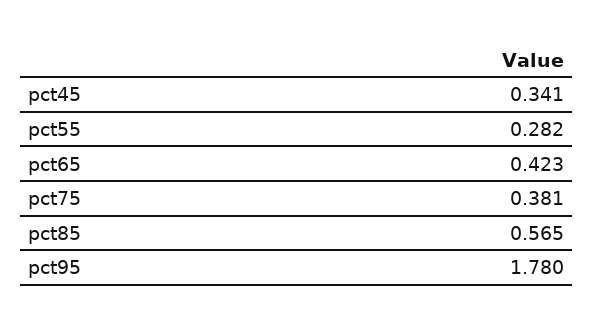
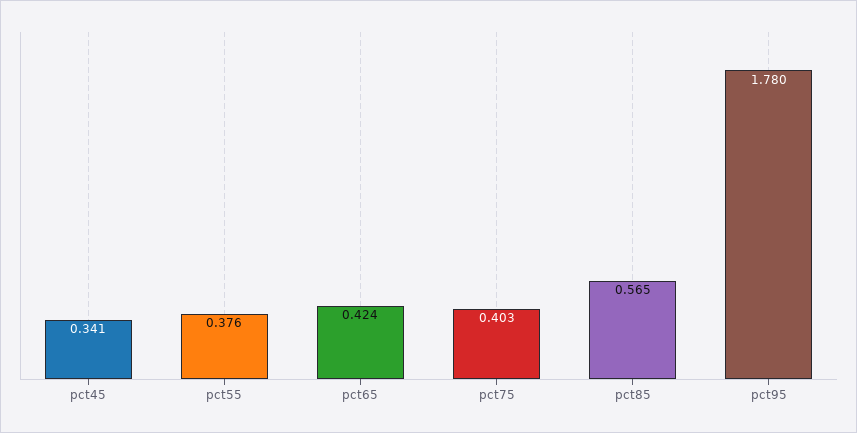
  {
    "pct45": 0.341,
-   "pct55": 0.282,
+   "pct55": 0.376,
-   "pct65": 0.423,
+   "pct65": 0.424,
-   "pct75": 0.381,
+   "pct75": 0.403,
    "pct85": 0.565,
    "pct95": 1.78
  }

